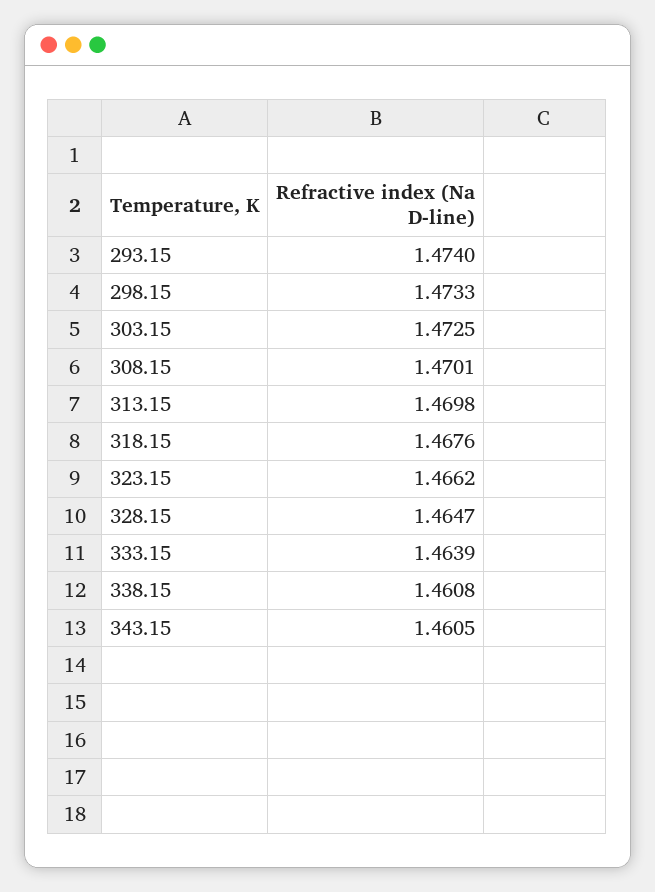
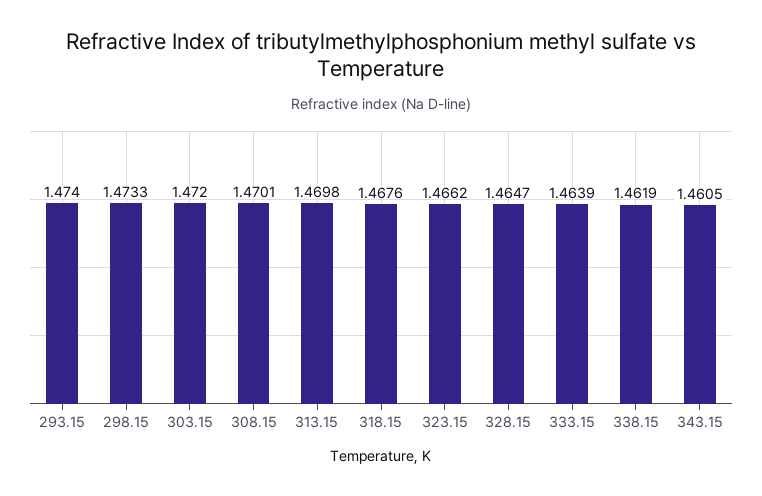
  {
    "293.15": 1.474,
    "298.15": 1.4733,
-   "303.15": 1.4725,
+   "303.15": 1.472,
    "308.15": 1.4701,
    "313.15": 1.4698,
    "318.15": 1.4676,
    "323.15": 1.4662,
    "328.15": 1.4647,
    "333.15": 1.4639,
-   "338.15": 1.4608,
+   "338.15": 1.4619,
    "343.15": 1.4605
  }

